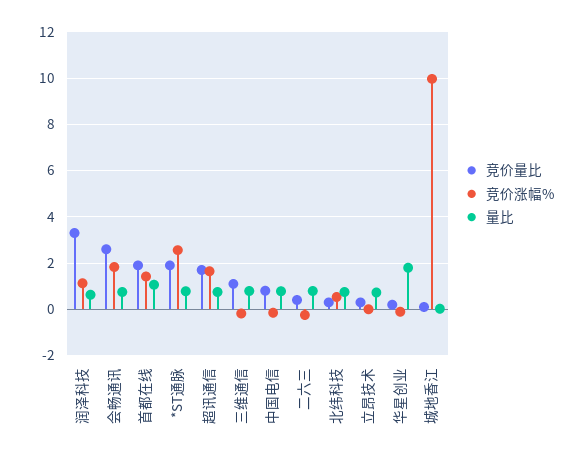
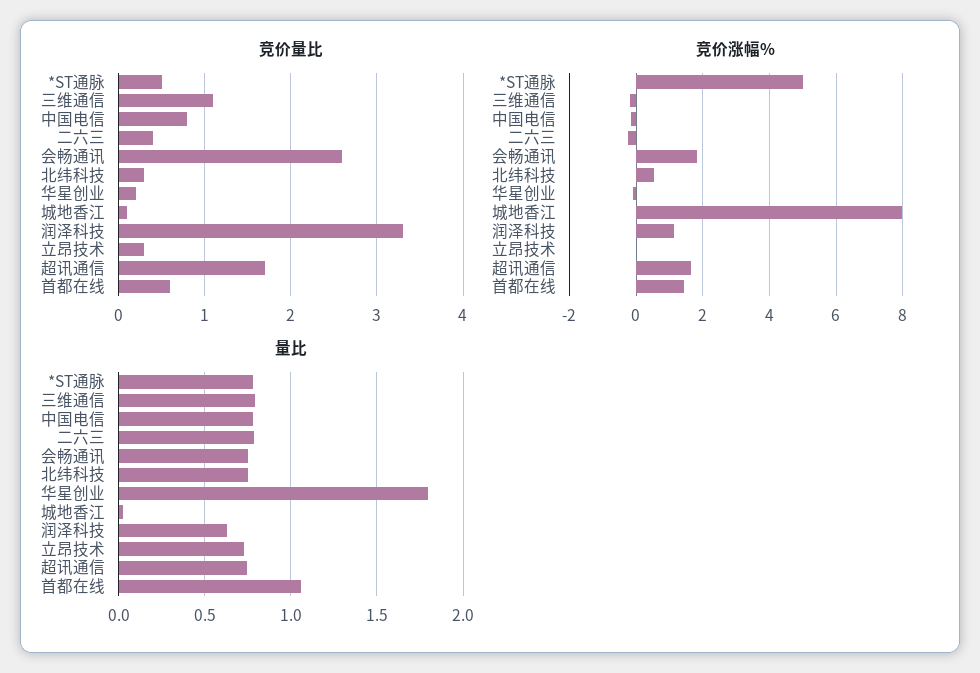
  {
    "竞价量比": {
      "润泽科技": 3.3,
      "会畅通讯": 2.6,
-     "首都在线": 2,
+     "首都在线": 0.6,
-     "*ST通脉": 2,
+     "*ST通脉": 0.5,
      "超讯通信": 1.7,
      "三维通信": 1.1,
      "中国电信": 0.8,
      "二六三": 0.4,
      "北纬科技": 0.3,
      "立昂技术": 0.3,
      "华星创业": 0.2,
      "城地香江": 0.1
    },
    "竞价涨幅%": {
      "润泽科技": 1.2,
      "会畅通讯": 1.8,
      "首都在线": 1.4,
-     "*ST通脉": 2.5,
+     "*ST通脉": 5,
      "超讯通信": 1.6,
      "三维通信": -0.2,
      "中国电信": -0.2,
      "二六三": -0.2,
      "北纬科技": 0.6,
      "立昂技术": 0,
      "华星创业": -0.2,
-     "城地香江": 10
+     "城地香江": 8
    },
    "量比": {
      "润泽科技": 0.65,
      "会畅通讯": 0.75,
      "首都在线": 1.05,
      "*ST通脉": 0.8,
      "超讯通信": 0.75,
      "三维通信": 0.8,
      "中国电信": 0.8,
      "二六三": 0.8,
      "北纬科技": 0.75,
      "立昂技术": 0.75,
      "华星创业": 1.8,
      "城地香江": 0.05
    }
  }

